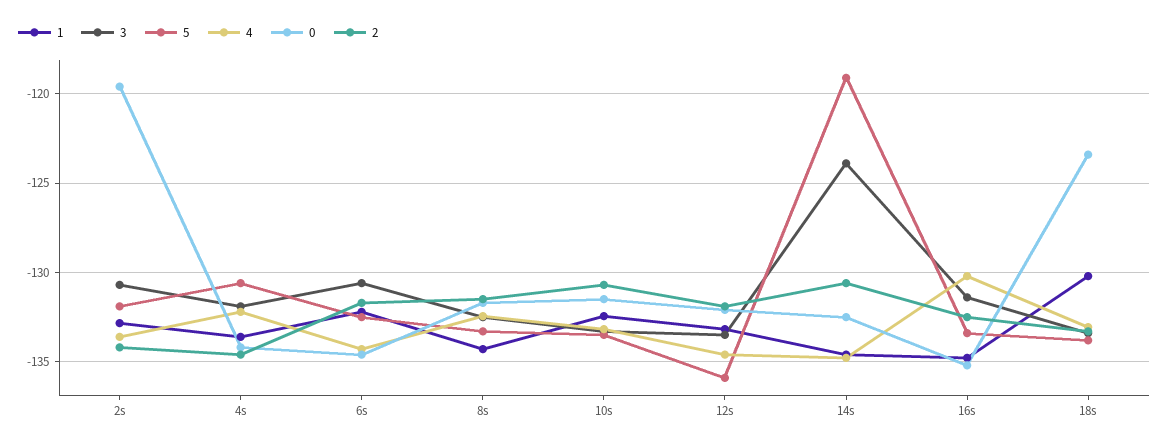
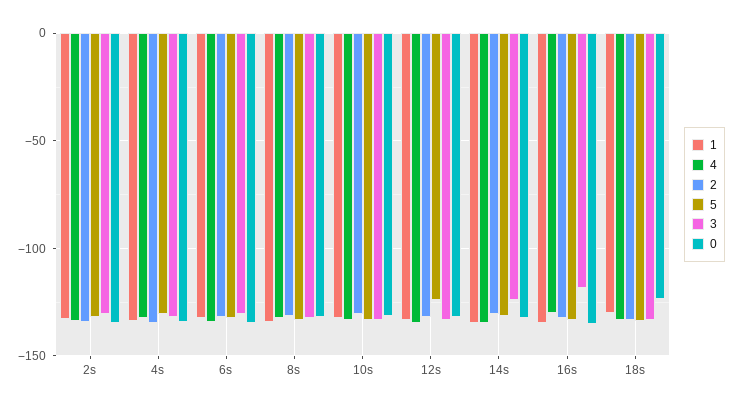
  {
    "1": {
      "2s": -133,
      "4s": -133.5,
      "6s": -132,
      "8s": -134.5,
      "10s": -132.5,
      "12s": -133,
      "14s": -134.5,
      "16s": -135,
      "18s": -130
    },
    "3": {
      "2s": -130.5,
      "4s": -132,
      "6s": -130.5,
      "8s": -132.5,
      "10s": -133.5,
      "12s": -133.5,
      "14s": -124,
-     "16s": -131.5,
+     "16s": -120,
      "18s": -133.5
    },
    "5": {
      "2s": -132,
      "4s": -130.5,
      "6s": -132.5,
      "8s": -133.5,
      "10s": -133.5,
-     "12s": -136,
+     "12s": -125,
-     "14s": -119,
+     "14s": -130,
      "16s": -133.5,
      "18s": -134
    },
    "4": {
      "2s": -133.5,
      "4s": -132,
      "6s": -134.5,
      "8s": -132.5,
      "10s": -133,
      "12s": -134.5,
      "14s": -135,
      "16s": -130,
      "18s": -133
    },
    "0": {
-     "2s": -119.5,
+     "2s": -135,
      "4s": -134,
      "6s": -134.5,
      "8s": -131.5,
      "10s": -131.5,
      "12s": -132,
      "14s": -132.5,
      "16s": -135,
      "18s": -123.5
    },
    "2": {
      "2s": -134,
      "4s": -134.5,
      "6s": -131.5,
      "8s": -131.5,
      "10s": -130.5,
      "12s": -132,
      "14s": -130.5,
      "16s": -132.5,
      "18s": -133.5
    }
  }

